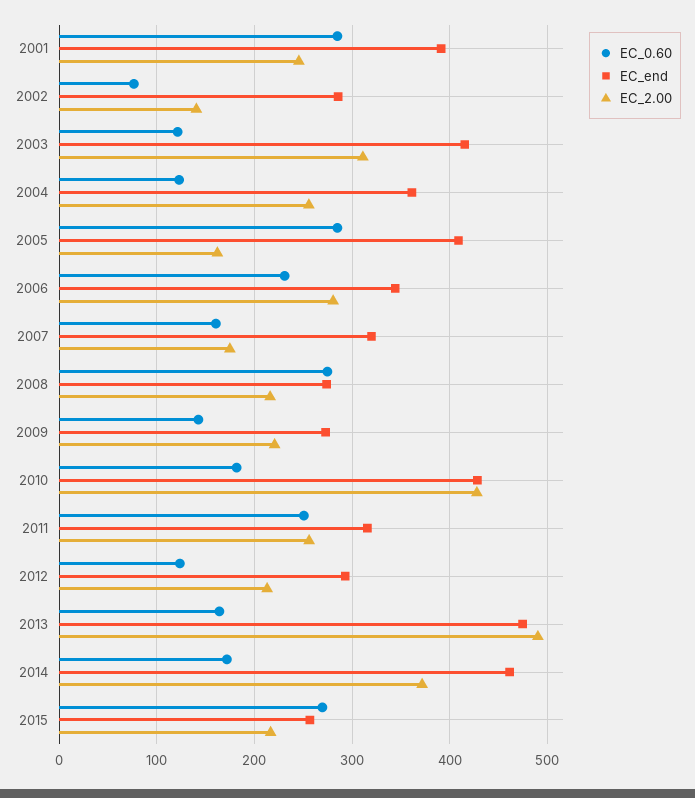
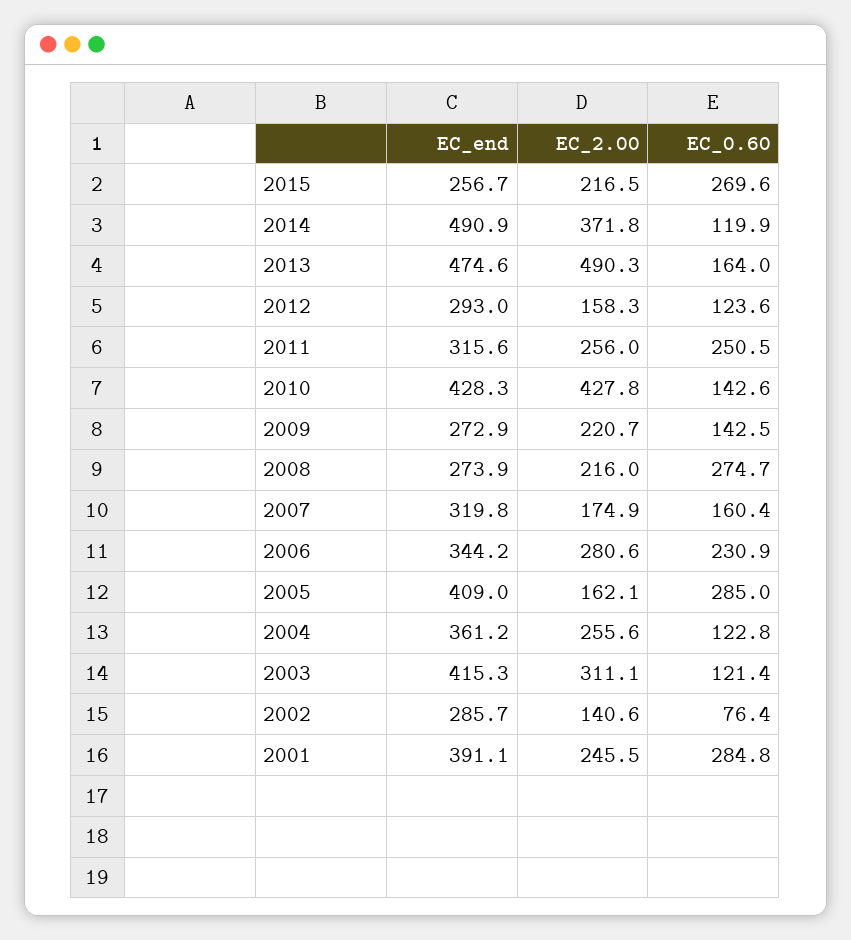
  {
    "EC_0.60": {
      "2001": 284.8,
      "2002": 76.4,
      "2003": 121.4,
      "2004": 122.8,
      "2005": 285,
      "2006": 230.9,
      "2007": 160.4,
      "2008": 274.7,
      "2009": 142.5,
-     "2010": 180,
+     "2010": 142.6,
      "2011": 250.5,
      "2012": 123.6,
      "2013": 164,
-     "2014": 170,
+     "2014": 119.9,
      "2015": 269.6
    },
    "EC_end": {
      "2001": 391.1,
      "2002": 285.7,
      "2003": 415.3,
      "2004": 361.2,
      "2005": 409,
      "2006": 344.2,
      "2007": 319.8,
      "2008": 273.9,
      "2009": 272.9,
      "2010": 428.3,
      "2011": 315.6,
      "2012": 293,
      "2013": 474.6,
-     "2014": 460,
+     "2014": 490.9,
      "2015": 256.7
    },
    "EC_2.00": {
      "2001": 245.5,
      "2002": 140.6,
      "2003": 311.1,
      "2004": 255.6,
      "2005": 162.1,
      "2006": 280.6,
      "2007": 174.9,
      "2008": 216,
      "2009": 220.7,
      "2010": 427.8,
      "2011": 256,
-     "2012": 210,
+     "2012": 158.3,
      "2013": 490.3,
      "2014": 371.8,
      "2015": 216.5
    }
  }

